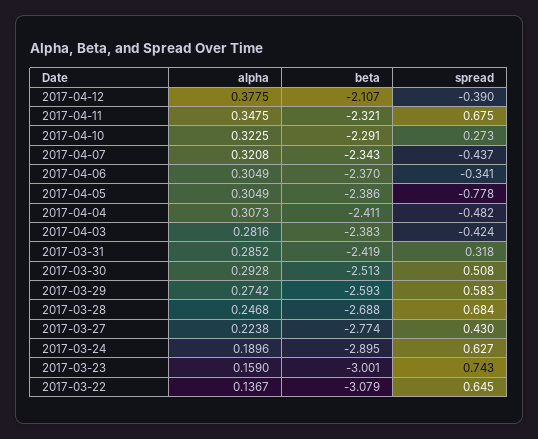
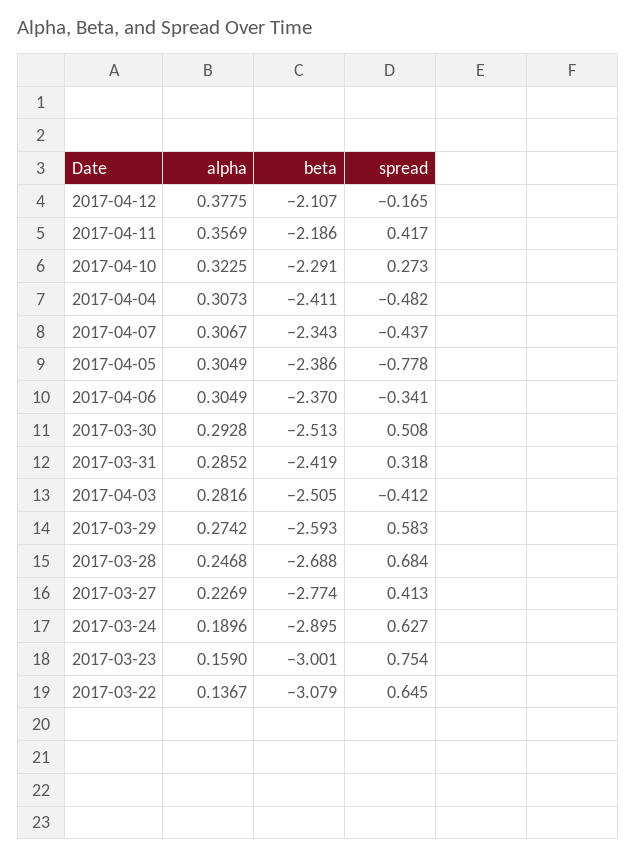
  {
    "alpha": {
      "2017-04-12": 0.3775,
-     "2017-04-11": 0.3475,
+     "2017-04-11": 0.3569,
      "2017-04-10": 0.3225,
-     "2017-04-07": 0.3208,
+     "2017-04-07": 0.3067,
      "2017-04-06": 0.3049,
      "2017-04-05": 0.3049,
      "2017-04-04": 0.3073,
      "2017-04-03": 0.2816,
      "2017-03-31": 0.2852,
      "2017-03-30": 0.2928,
      "2017-03-29": 0.2742,
      "2017-03-28": 0.2468,
-     "2017-03-27": 0.2238,
+     "2017-03-27": 0.2269,
      "2017-03-24": 0.1896,
      "2017-03-23": 0.159,
      "2017-03-22": 0.1367
    },
    "beta": {
      "2017-04-12": -2.107,
-     "2017-04-11": -2.321,
+     "2017-04-11": -2.186,
      "2017-04-10": -2.291,
      "2017-04-07": -2.343,
      "2017-04-06": -2.37,
      "2017-04-05": -2.386,
      "2017-04-04": -2.411,
-     "2017-04-03": -2.383,
+     "2017-04-03": -2.505,
      "2017-03-31": -2.419,
      "2017-03-30": -2.513,
      "2017-03-29": -2.593,
      "2017-03-28": -2.688,
      "2017-03-27": -2.774,
      "2017-03-24": -2.895,
      "2017-03-23": -3.001,
      "2017-03-22": -3.079
    },
    "spread": {
-     "2017-04-12": -0.39,
+     "2017-04-12": -0.165,
-     "2017-04-11": 0.675,
+     "2017-04-11": 0.417,
      "2017-04-10": 0.273,
      "2017-04-07": -0.437,
      "2017-04-06": -0.341,
      "2017-04-05": -0.778,
      "2017-04-04": -0.482,
-     "2017-04-03": -0.424,
+     "2017-04-03": -0.412,
      "2017-03-31": 0.318,
      "2017-03-30": 0.508,
      "2017-03-29": 0.583,
      "2017-03-28": 0.684,
-     "2017-03-27": 0.43,
+     "2017-03-27": 0.413,
      "2017-03-24": 0.627,
-     "2017-03-23": 0.743,
+     "2017-03-23": 0.754,
      "2017-03-22": 0.645
    }
  }

